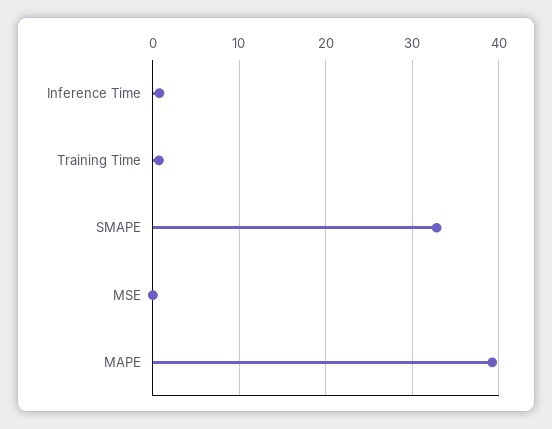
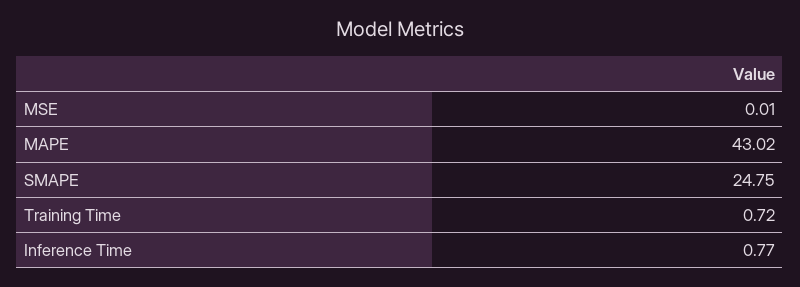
  {
    "Inference Time": 0.77,
    "Training Time": 0.72,
-   "SMAPE": 33,
+   "SMAPE": 24.75,
    "MSE": 0.01,
-   "MAPE": 39
+   "MAPE": 43.02
  }

